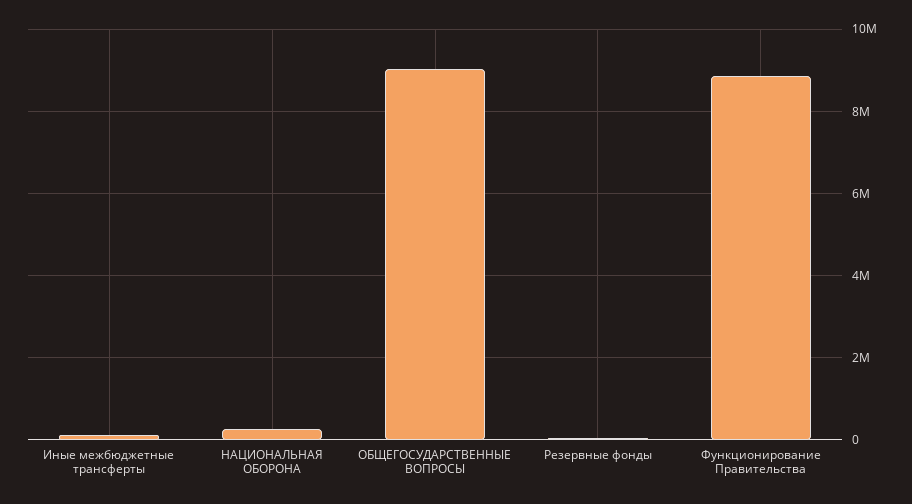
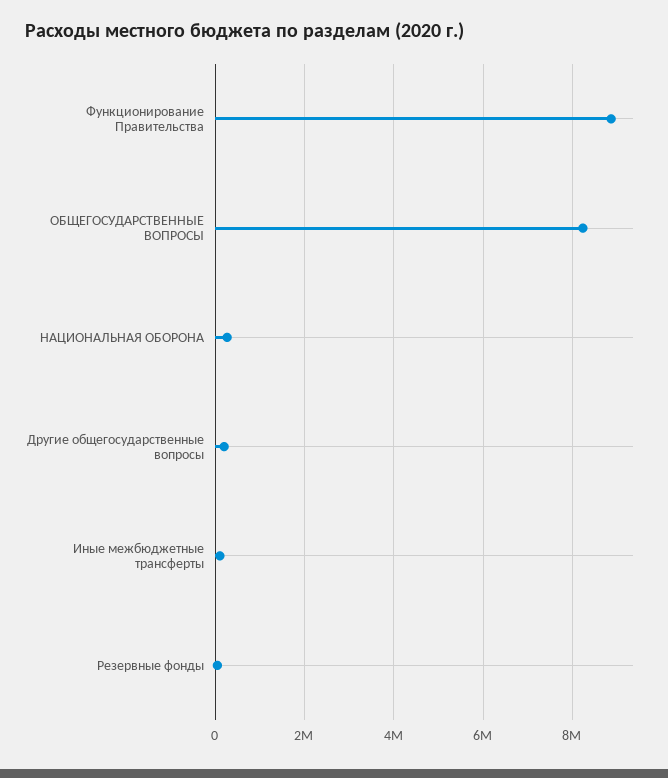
  {
    "Иные межбюджетные трансферты": 200000,
    "НАЦИОНАЛЬНАЯ ОБОРОНА": 200000,
-   "ОБЩЕГОСУДАРСТВЕННЫЕ ВОПРОСЫ": 9000000,
+   "ОБЩЕГОСУДАРСТВЕННЫЕ ВОПРОСЫ": 8200000,
    "Резервные фонды": 0,
-   "Функционирование Правительства": 8800000
+   "Функционирование Правительства": 8800000,
+   "Другие общегосударственные вопросы": 200000
  }

